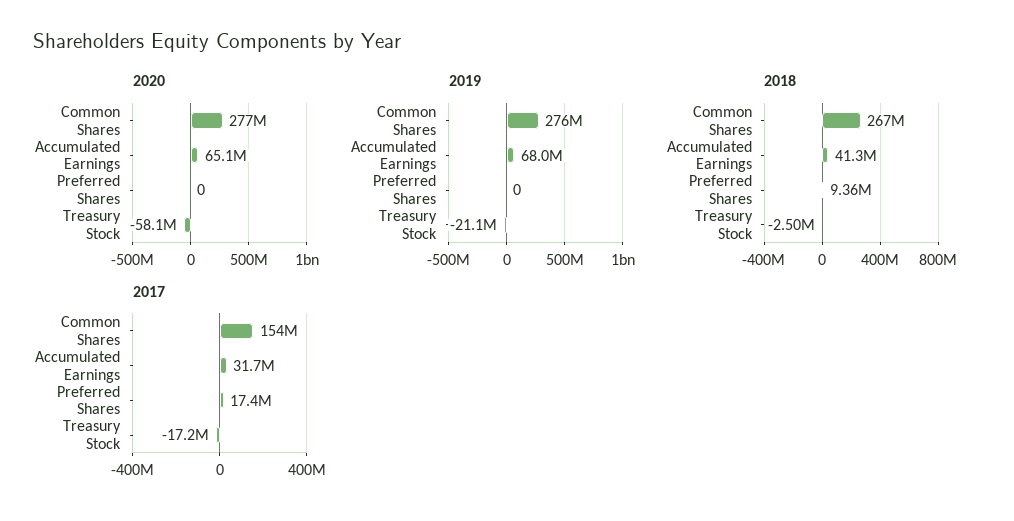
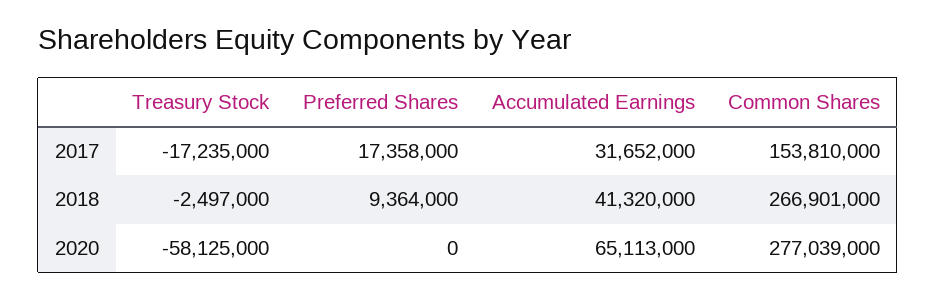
  {
    "2020": {
      "Common Shares": 277039000,
      "Accumulated Earnings": 65113000,
      "Preferred Shares": 0,
      "Treasury Stock": -58125000
    },
-   "2019": {
-     "Common Shares": 276000000,
-     "Accumulated Earnings": 68000000,
-     "Preferred Shares": 0,
-     "Treasury Stock": -21100000
-   },
    "2018": {
      "Common Shares": 266901000,
      "Accumulated Earnings": 41320000,
      "Preferred Shares": 9364000,
      "Treasury Stock": -2497000
    },
    "2017": {
      "Common Shares": 153810000,
      "Accumulated Earnings": 31652000,
      "Preferred Shares": 17358000,
      "Treasury Stock": -17235000
    }
  }

